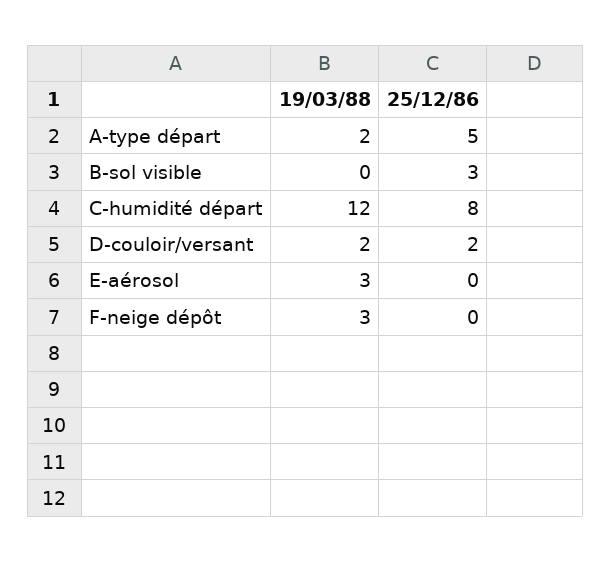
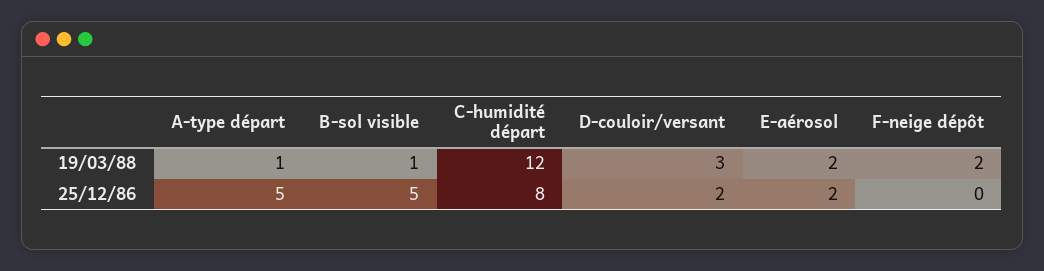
  {
    "19/03/88": {
-     "A-type départ": 2,
+     "A-type départ": 1,
-     "B-sol visible": 0,
+     "B-sol visible": 1,
      "C-humidité départ": 12,
-     "D-couloir/versant": 2,
+     "D-couloir/versant": 3,
-     "E-aérosol": 3,
+     "E-aérosol": 2,
-     "F-neige dépôt": 3
+     "F-neige dépôt": 2
    },
    "25/12/86": {
      "A-type départ": 5,
-     "B-sol visible": 3,
+     "B-sol visible": 5,
      "C-humidité départ": 8,
      "D-couloir/versant": 2,
-     "E-aérosol": 0,
+     "E-aérosol": 2,
      "F-neige dépôt": 0
    }
  }

